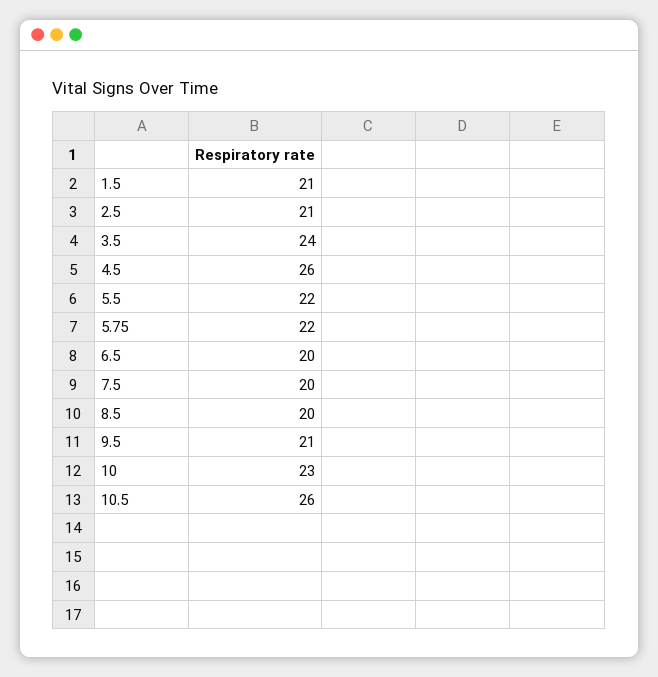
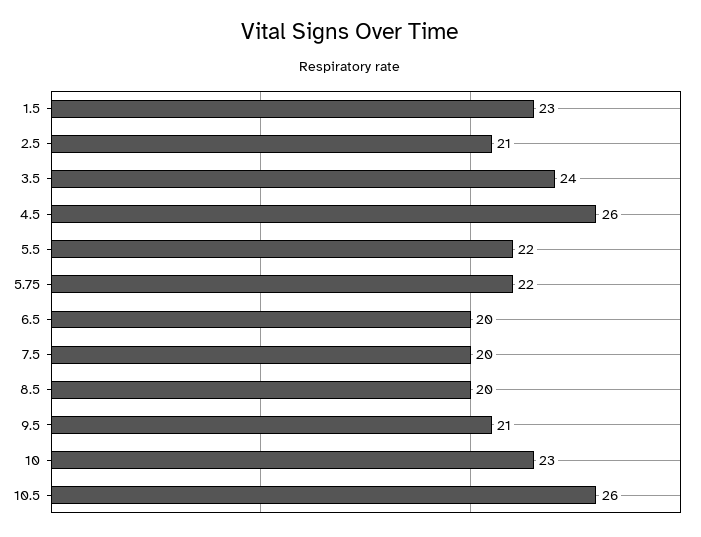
  {
-   "1.5": 21,
+   "1.5": 23,
    "2.5": 21,
    "3.5": 24,
    "4.5": 26,
    "5.5": 22,
    "5.75": 22,
    "6.5": 20,
    "7.5": 20,
    "8.5": 20,
    "9.5": 21,
    "10": 23,
    "10.5": 26
  }

